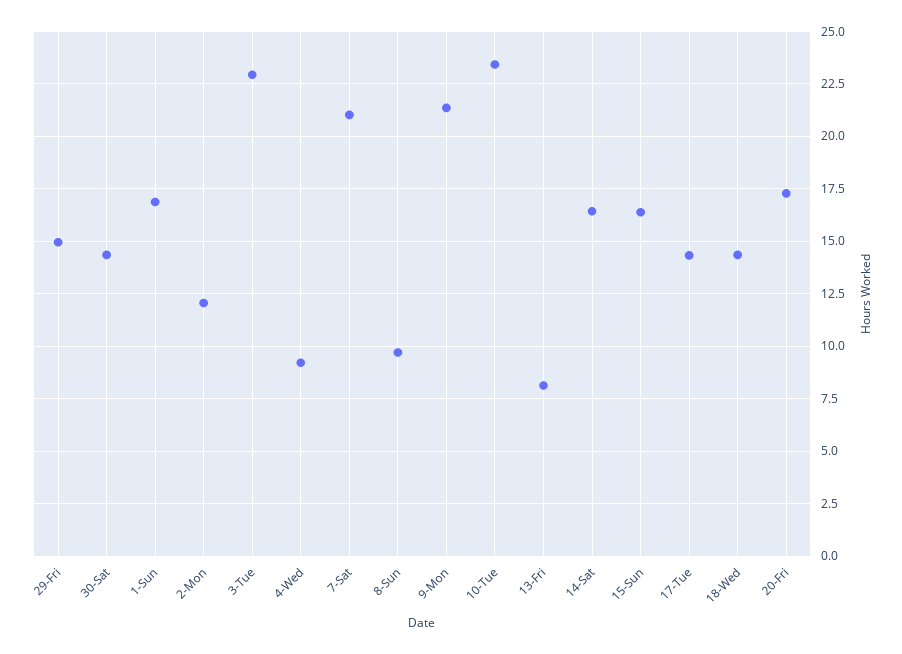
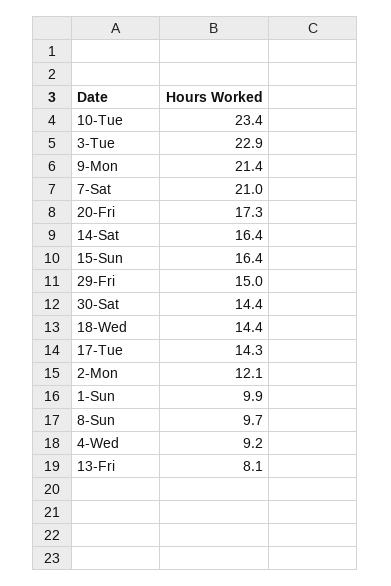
  {
    "29-Fri": 15,
    "30-Sat": 14.4,
-   "1-Sun": 17,
+   "1-Sun": 9.9,
    "2-Mon": 12.1,
    "3-Tue": 22.9,
    "4-Wed": 9.2,
    "7-Sat": 21,
    "8-Sun": 9.7,
    "9-Mon": 21.4,
    "10-Tue": 23.4,
    "13-Fri": 8.1,
    "14-Sat": 16.4,
    "15-Sun": 16.4,
    "17-Tue": 14.3,
    "18-Wed": 14.4,
    "20-Fri": 17.3
  }

